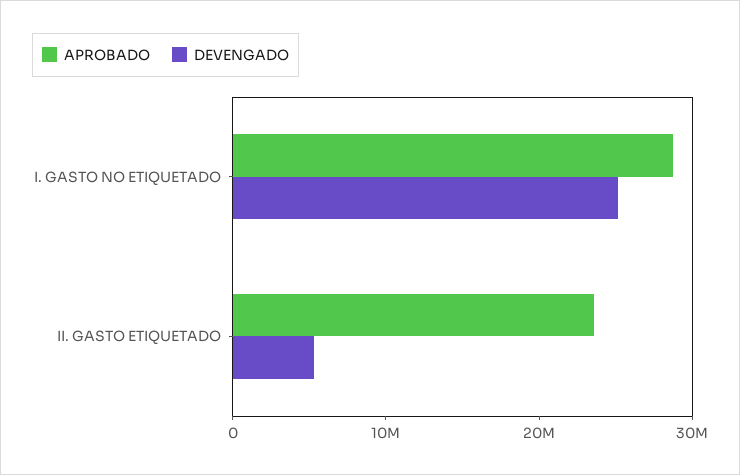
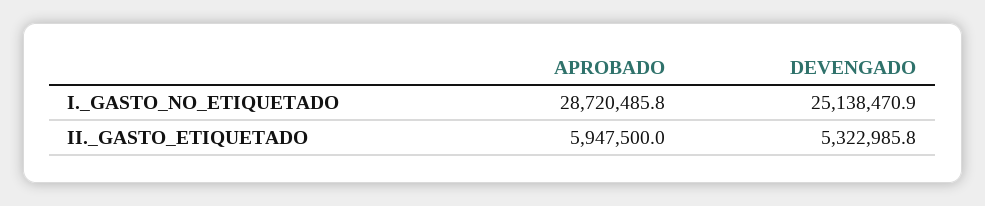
  {
    "APROBADO": {
      "I. GASTO NO ETIQUETADO": 28720485.8,
-     "II. GASTO ETIQUETADO": 24000000
+     "II. GASTO ETIQUETADO": 5947500
    },
    "DEVENGADO": {
      "I. GASTO NO ETIQUETADO": 25138470.9,
      "II. GASTO ETIQUETADO": 5322985.8
    }
  }

